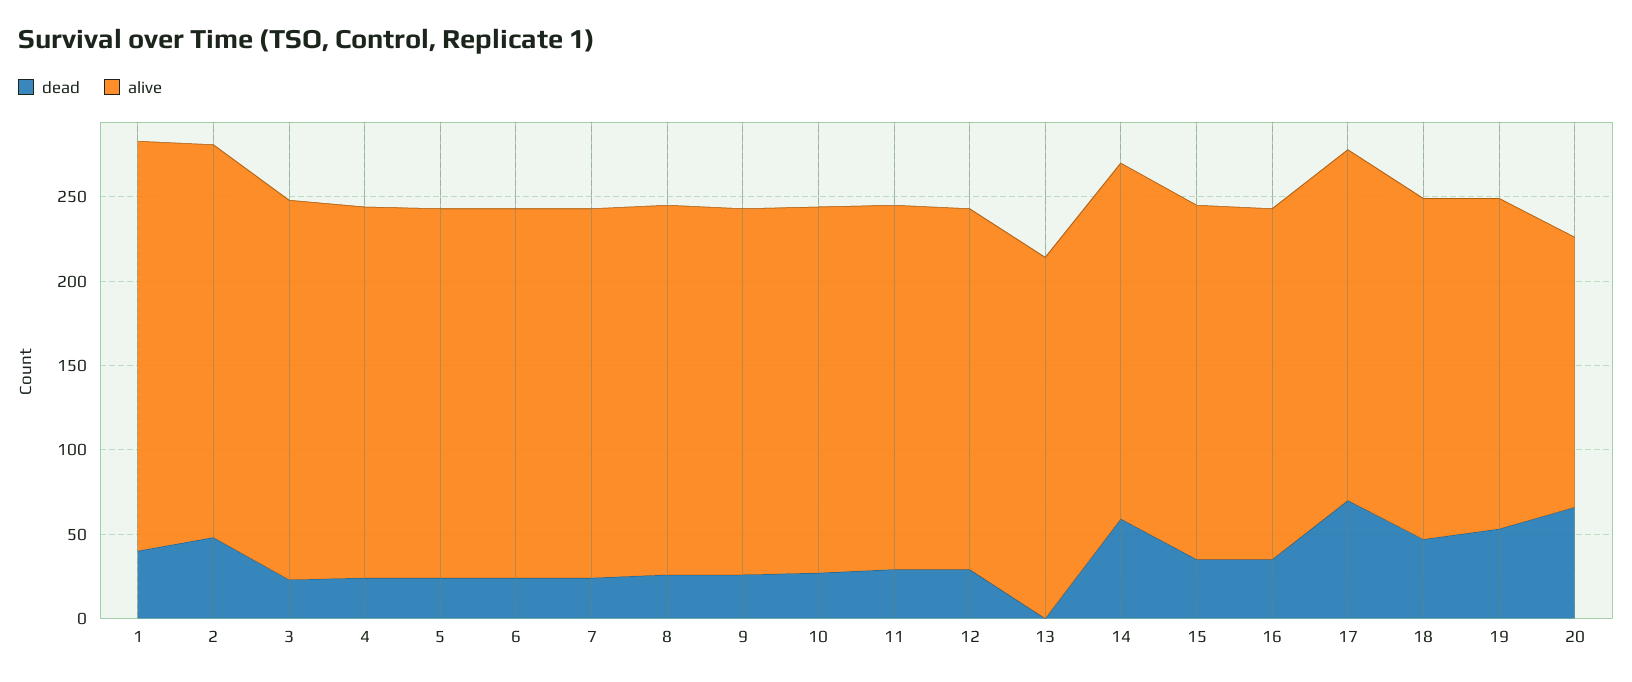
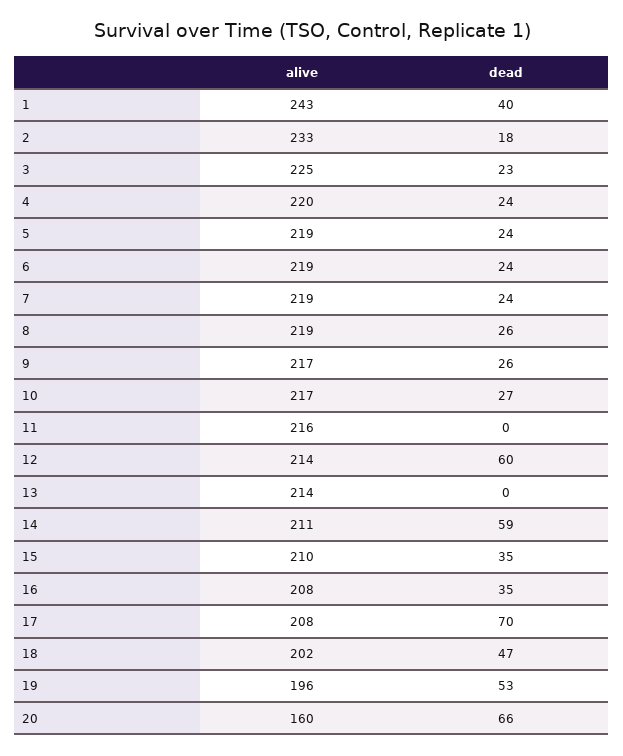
  {
    "dead": {
      "1": 40,
-     "2": 50,
+     "2": 18,
      "3": 23,
      "4": 24,
      "5": 24,
      "6": 24,
      "7": 24,
      "8": 26,
      "9": 26,
      "10": 27,
-     "11": 30,
+     "11": 0,
-     "12": 30,
+     "12": 60,
      "13": 0,
      "14": 59,
      "15": 35,
      "16": 35,
      "17": 70,
      "18": 47,
      "19": 53,
      "20": 66
    },
    "alive": {
      "1": 243,
      "2": 233,
      "3": 225,
      "4": 220,
      "5": 219,
      "6": 219,
      "7": 219,
      "8": 219,
      "9": 217,
      "10": 217,
      "11": 216,
      "12": 214,
      "13": 214,
      "14": 211,
      "15": 210,
      "16": 208,
      "17": 208,
      "18": 202,
      "19": 196,
      "20": 160
    }
  }

